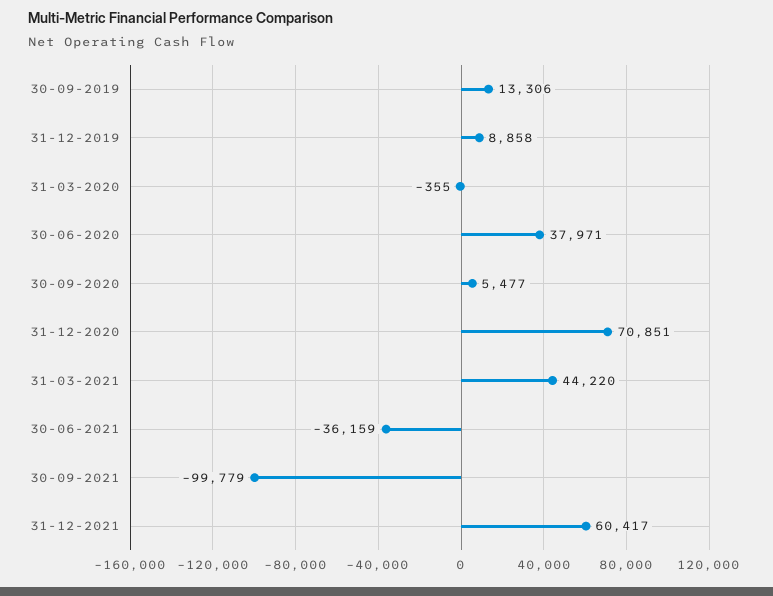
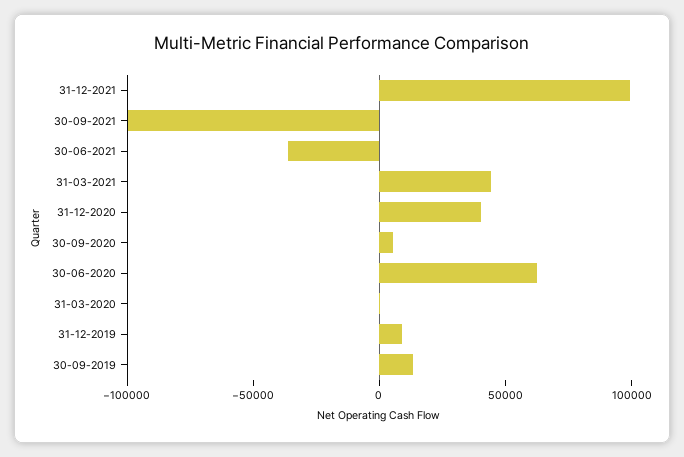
  {
    "30-09-2019": 13306,
    "31-12-2019": 8858,
    "31-03-2020": -355,
-   "30-06-2020": 37971,
+   "30-06-2020": 60000,
    "30-09-2020": 5477,
-   "31-12-2020": 70851,
+   "31-12-2020": 40000,
    "31-03-2021": 44220,
    "30-06-2021": -36159,
    "30-09-2021": -99779,
-   "31-12-2021": 60417
+   "31-12-2021": 100000
  }

